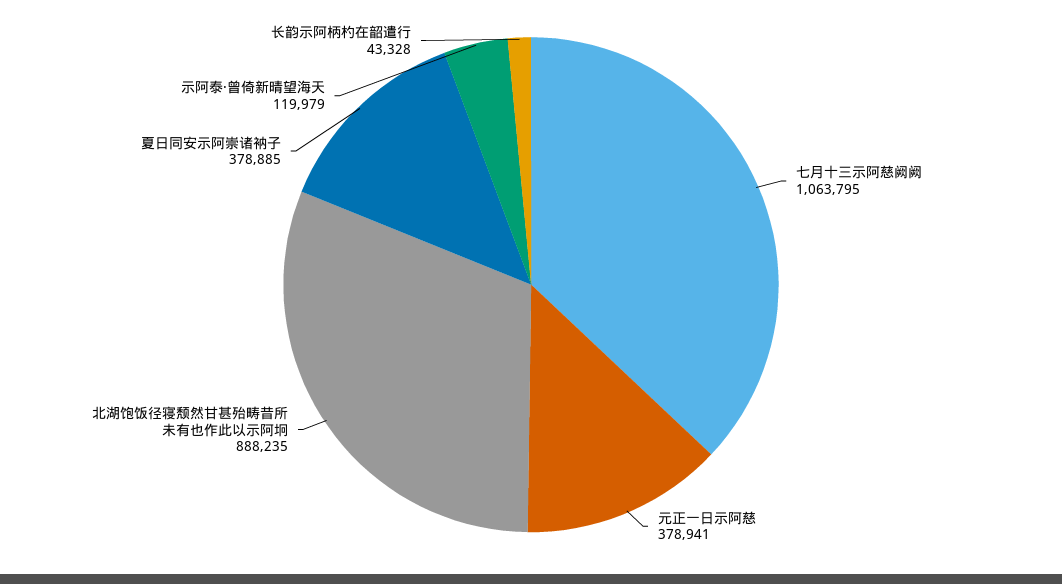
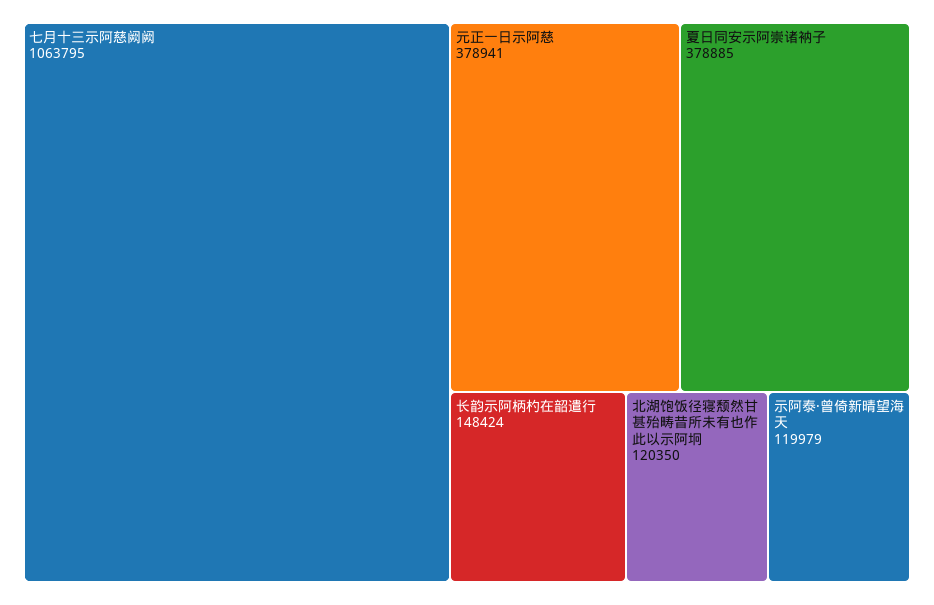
  {
    "七月十三示阿慈阙阙": 1063795,
    "元正一日示阿慈": 378941,
-   "北湖饱饭径寝颓然甘甚殆畴昔所未有也作此以示阿坰": 888235,
+   "北湖饱饭径寝颓然甘甚殆畴昔所未有也作此以示阿坰": 120350,
    "夏日同安示阿崇诸衲子": 378885,
    "示阿泰·曾倚新晴望海天": 119979,
-   "长韵示阿柄杓在韶遣行": 43328
+   "长韵示阿柄杓在韶遣行": 148424
  }

